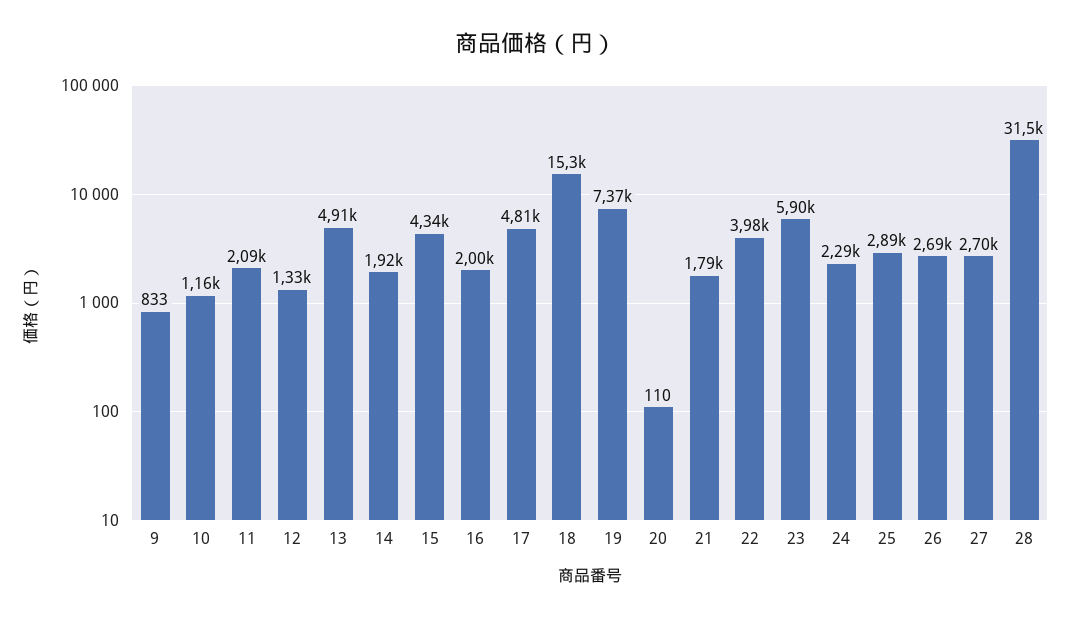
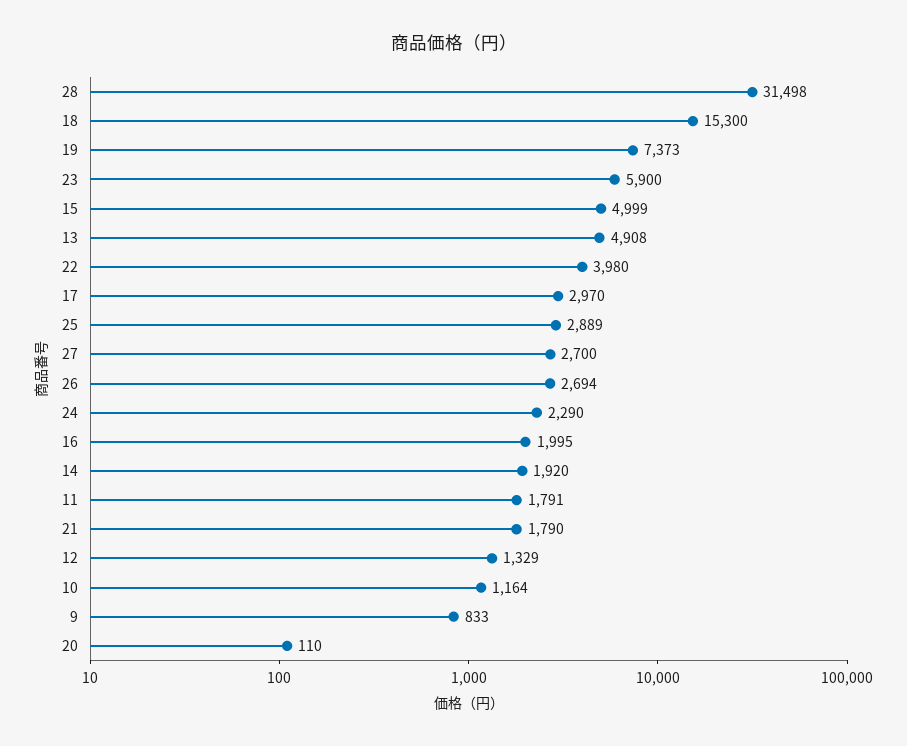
  {
    "9": 833,
    "10": 1164,
-   "11": 2090,
+   "11": 1791,
    "12": 1329,
    "13": 4908,
    "14": 1920,
-   "15": 4340,
+   "15": 4999,
    "16": 1995,
-   "17": 4810,
+   "17": 2970,
    "18": 15300,
    "19": 7373,
    "20": 110,
    "21": 1790,
    "22": 3980,
    "23": 5900,
    "24": 2290,
    "25": 2889,
    "26": 2694,
    "27": 2700,
    "28": 31498
  }

